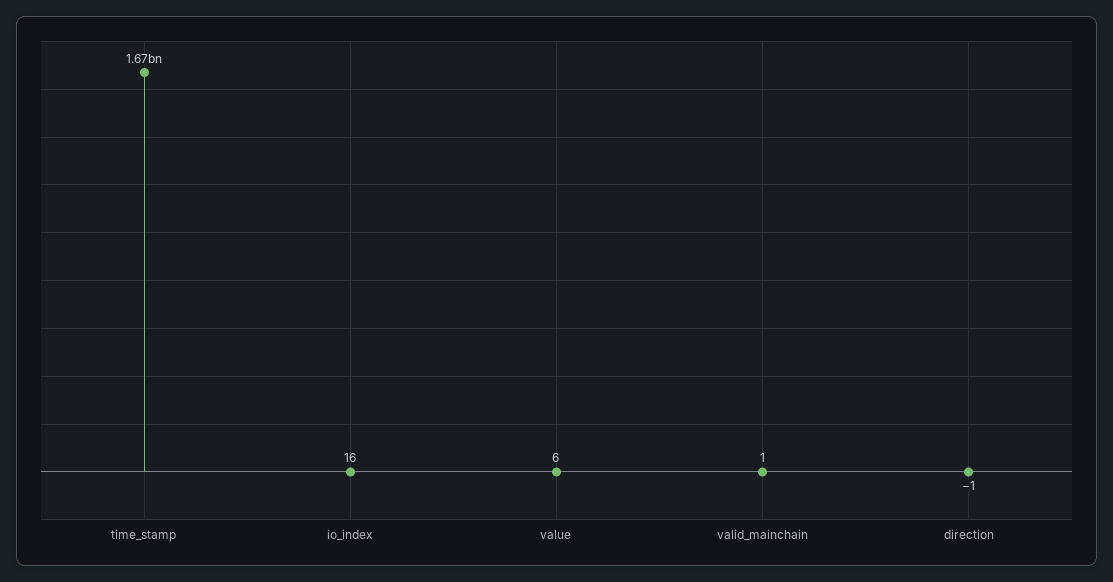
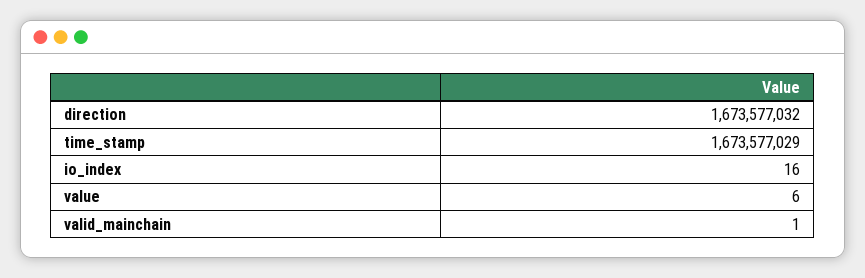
  {
    "time_stamp": 1673577029,
    "io_index": 16,
    "value": 6,
    "valid_mainchain": 1,
-   "direction": -1
+   "direction": 1673577032
  }

